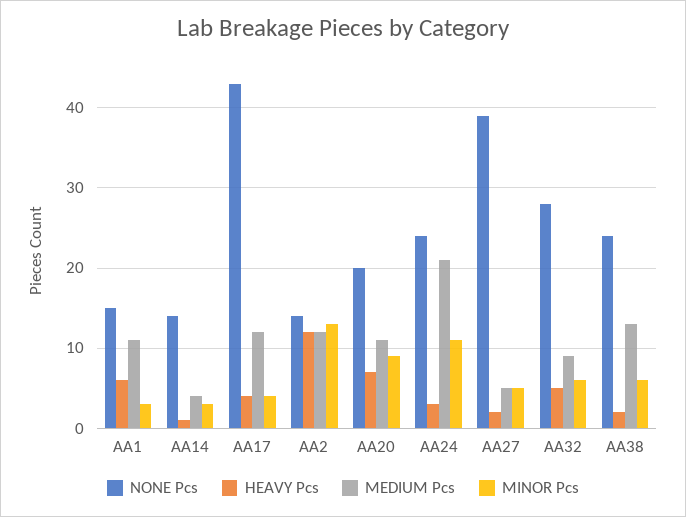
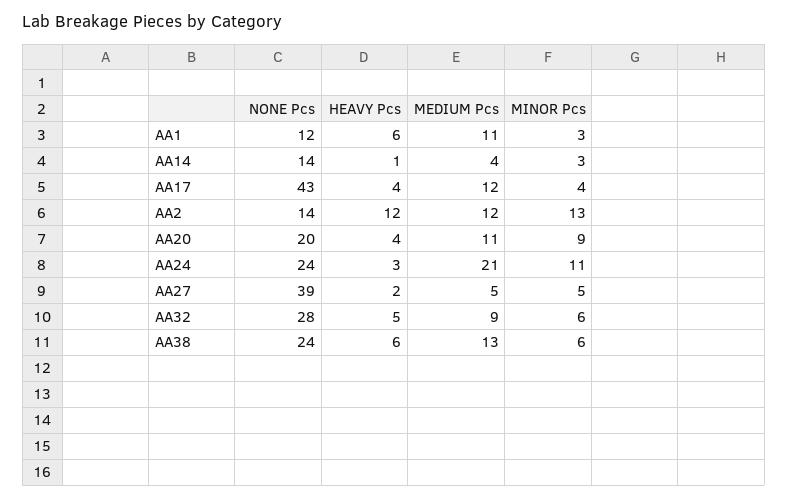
  {
    "NONE Pcs": {
-     "AA1": 15,
+     "AA1": 12,
      "AA14": 14,
      "AA17": 43,
      "AA2": 14,
      "AA20": 20,
      "AA24": 24,
      "AA27": 39,
      "AA32": 28,
      "AA38": 24
    },
    "HEAVY Pcs": {
      "AA1": 6,
      "AA14": 1,
      "AA17": 4,
      "AA2": 12,
-     "AA20": 7,
+     "AA20": 4,
      "AA24": 3,
      "AA27": 2,
      "AA32": 5,
-     "AA38": 2
+     "AA38": 6
    },
    "MEDIUM Pcs": {
      "AA1": 11,
      "AA14": 4,
      "AA17": 12,
      "AA2": 12,
      "AA20": 11,
      "AA24": 21,
      "AA27": 5,
      "AA32": 9,
      "AA38": 13
    },
    "MINOR Pcs": {
      "AA1": 3,
      "AA14": 3,
      "AA17": 4,
      "AA2": 13,
      "AA20": 9,
      "AA24": 11,
      "AA27": 5,
      "AA32": 6,
      "AA38": 6
    }
  }

